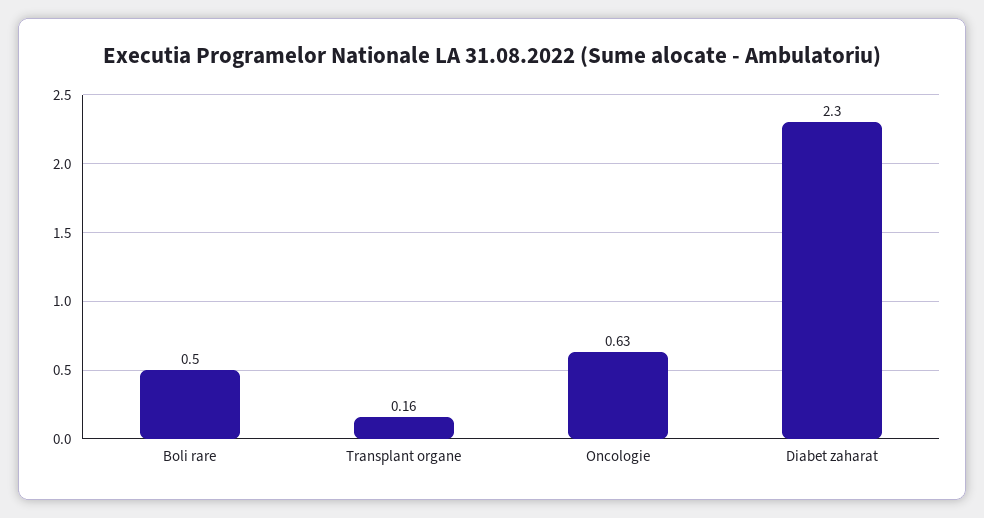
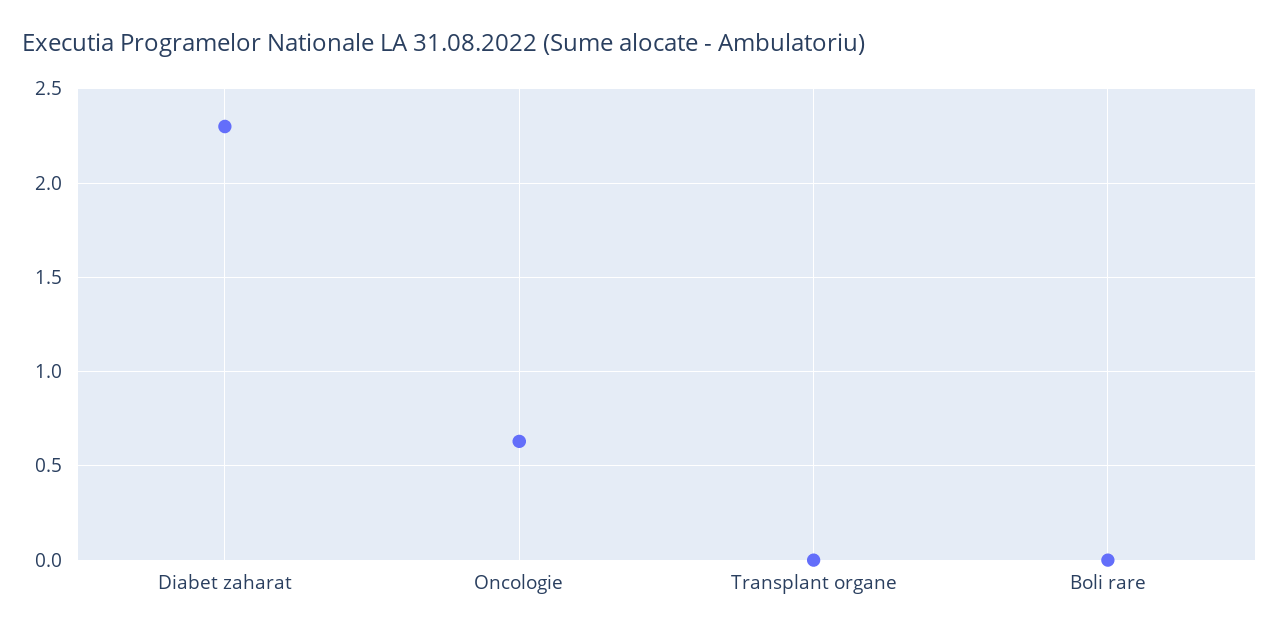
  {
-   "Boli rare": 0.5,
+   "Boli rare": 0,
-   "Transplant organe": 0.16,
+   "Transplant organe": 0,
    "Oncologie": 0.63,
    "Diabet zaharat": 2.3
  }

